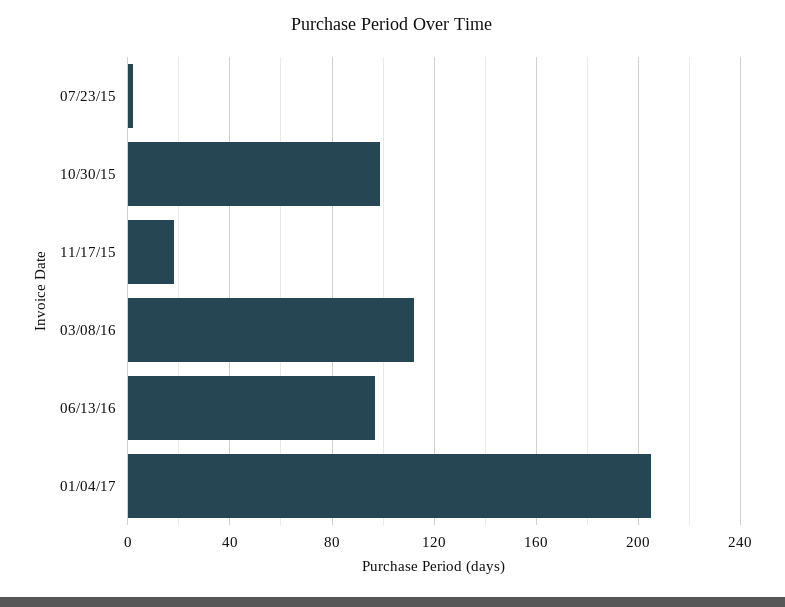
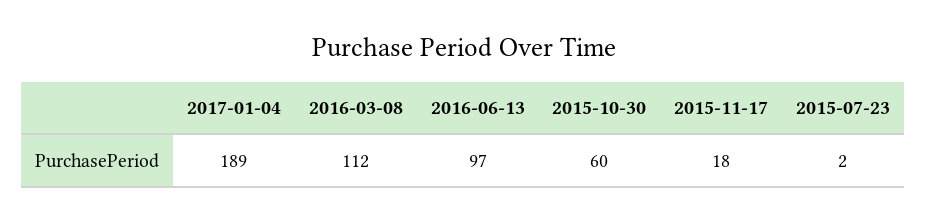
  {
    "07/23/15": 2,
-   "10/30/15": 100,
+   "10/30/15": 60,
    "11/17/15": 18,
    "03/08/16": 112,
    "06/13/16": 97,
-   "01/04/17": 205
+   "01/04/17": 189
  }

